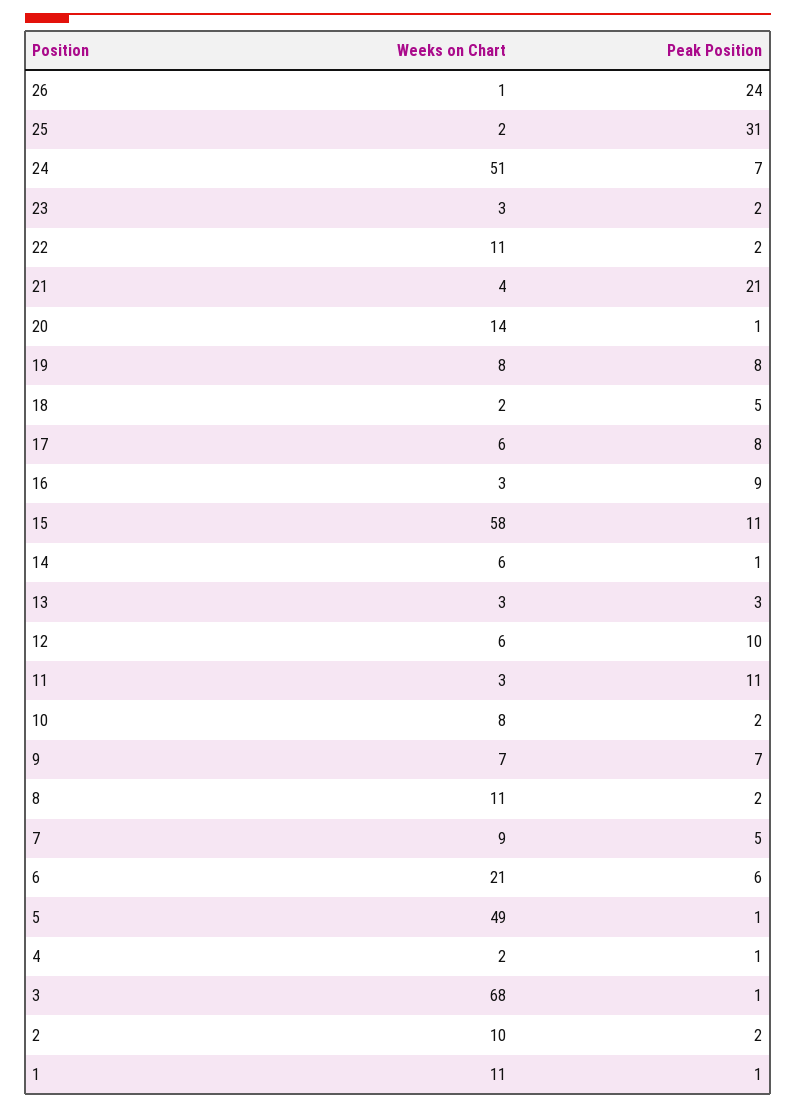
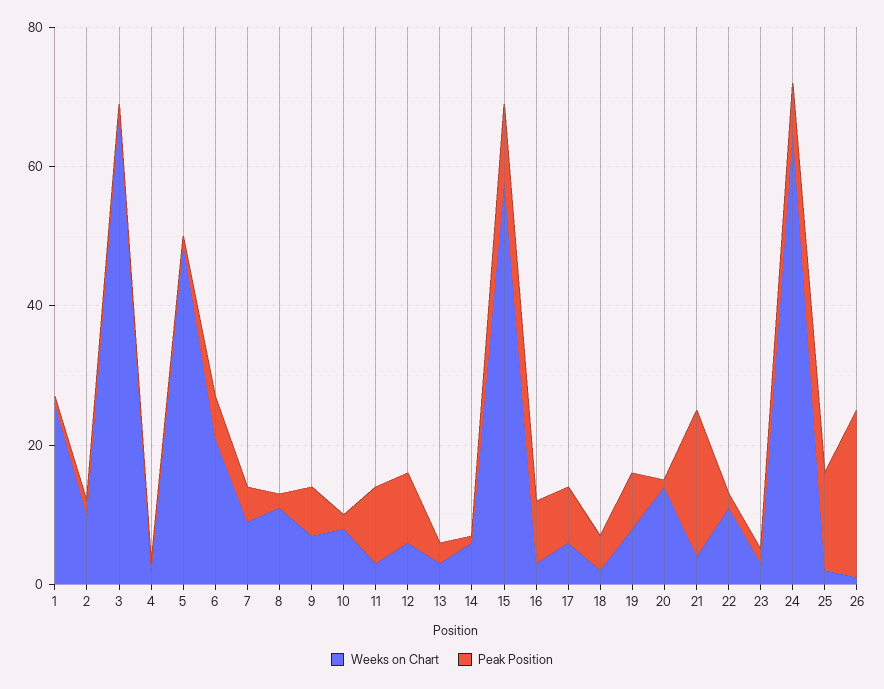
  {
    "Weeks on Chart": {
      "26": 1,
      "25": 2,
-     "24": 51,
+     "24": 65,
      "23": 3,
      "22": 11,
      "21": 4,
      "20": 14,
      "19": 8,
      "18": 2,
      "17": 6,
      "16": 3,
      "15": 58,
      "14": 6,
      "13": 3,
      "12": 6,
      "11": 3,
      "10": 8,
      "9": 7,
      "8": 11,
      "7": 9,
      "6": 21,
      "5": 49,
      "4": 2,
      "3": 68,
      "2": 10,
-     "1": 11
+     "1": 25
    },
    "Peak Position": {
      "26": 24,
-     "25": 31,
+     "25": 15,
      "24": 7,
      "23": 2,
      "22": 2,
      "21": 21,
      "20": 1,
      "19": 8,
      "18": 5,
      "17": 8,
      "16": 9,
      "15": 11,
      "14": 1,
      "13": 3,
      "12": 10,
      "11": 11,
      "10": 2,
      "9": 7,
      "8": 2,
      "7": 5,
      "6": 6,
      "5": 1,
      "4": 1,
      "3": 1,
      "2": 2,
      "1": 1
    }
  }

